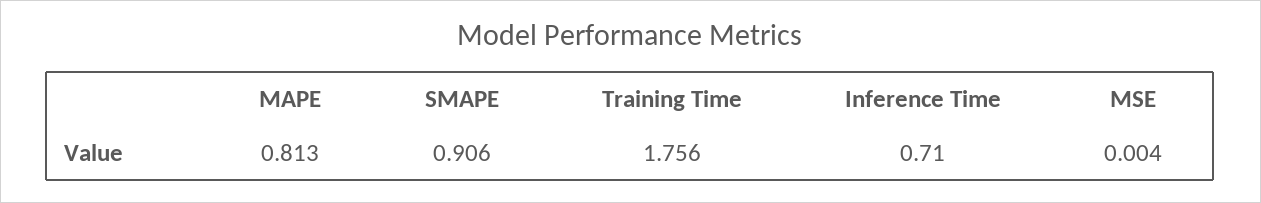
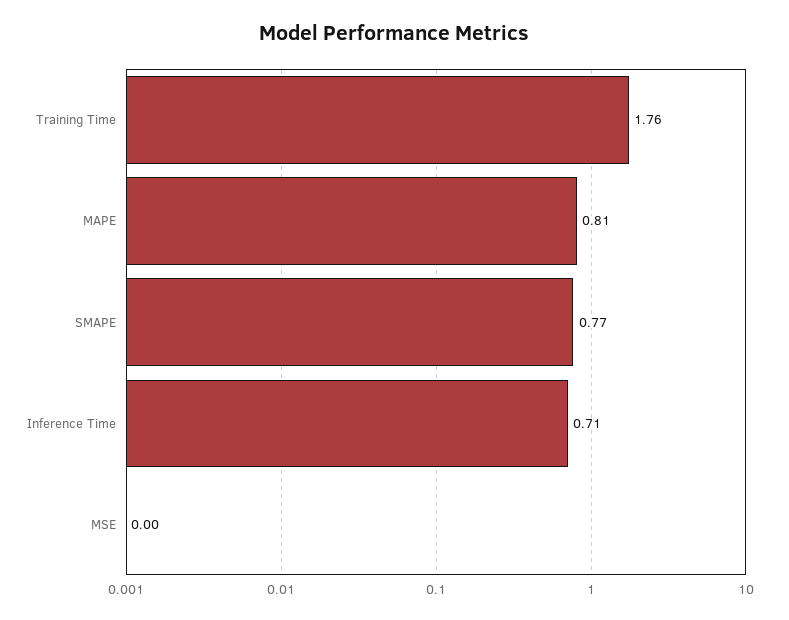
  {
    "MAPE": 0.813,
-   "SMAPE": 0.906,
+   "SMAPE": 0.77,
    "Training Time": 1.756,
    "Inference Time": 0.71,
    "MSE": 0.004
  }

